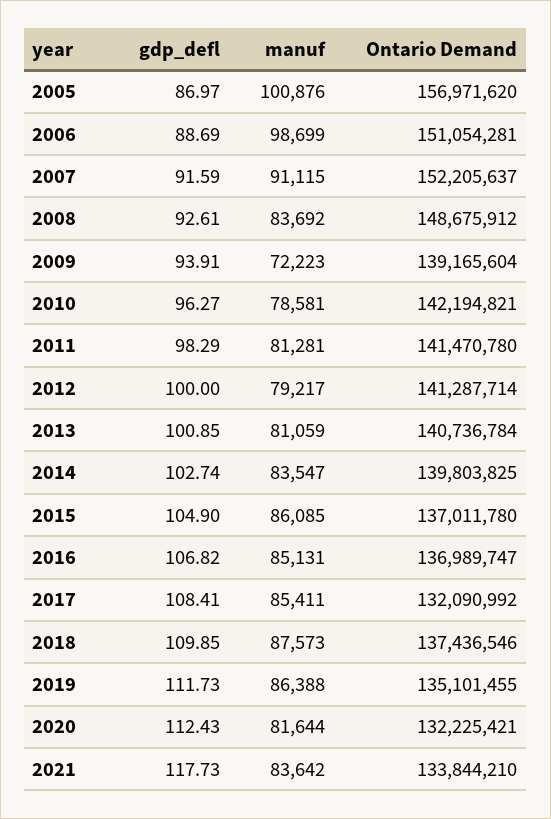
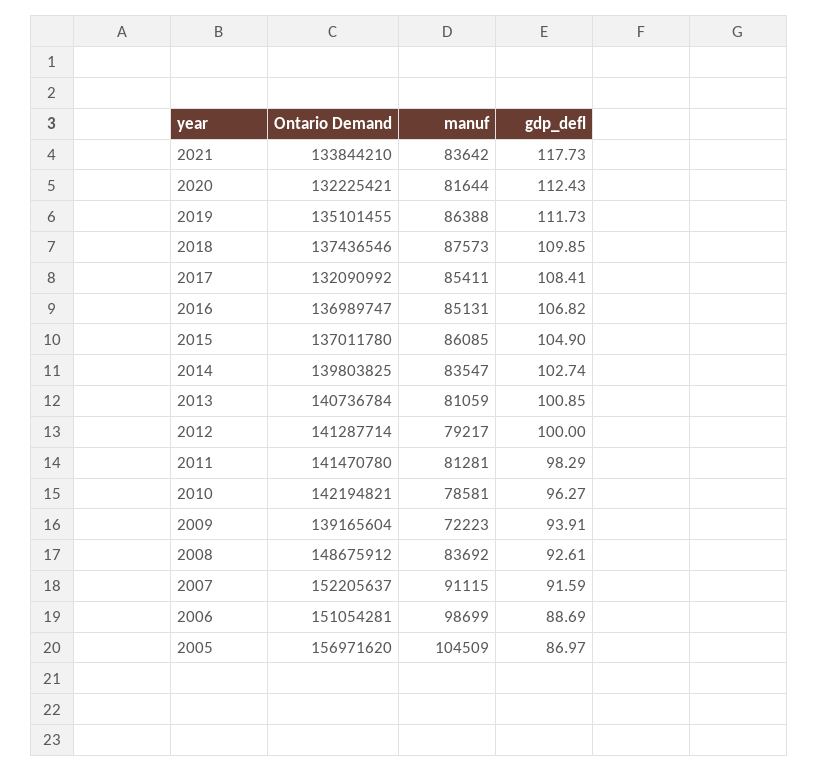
  {
    "gdp_defl": {
      "2005": 86.97,
      "2006": 88.69,
      "2007": 91.59,
      "2008": 92.61,
      "2009": 93.91,
      "2010": 96.27,
      "2011": 98.29,
      "2012": 100,
      "2013": 100.85,
      "2014": 102.74,
      "2015": 104.9,
      "2016": 106.82,
      "2017": 108.41,
      "2018": 109.85,
      "2019": 111.73,
      "2020": 112.43,
      "2021": 117.73
    },
    "manuf": {
-     "2005": 100876,
+     "2005": 104509,
      "2006": 98699,
      "2007": 91115,
      "2008": 83692,
      "2009": 72223,
      "2010": 78581,
      "2011": 81281,
      "2012": 79217,
      "2013": 81059,
      "2014": 83547,
      "2015": 86085,
      "2016": 85131,
      "2017": 85411,
      "2018": 87573,
      "2019": 86388,
      "2020": 81644,
      "2021": 83642
    },
    "Ontario Demand": {
      "2005": 156971620,
      "2006": 151054281,
      "2007": 152205637,
      "2008": 148675912,
      "2009": 139165604,
      "2010": 142194821,
      "2011": 141470780,
      "2012": 141287714,
      "2013": 140736784,
      "2014": 139803825,
      "2015": 137011780,
      "2016": 136989747,
      "2017": 132090992,
      "2018": 137436546,
      "2019": 135101455,
      "2020": 132225421,
      "2021": 133844210
    }
  }

